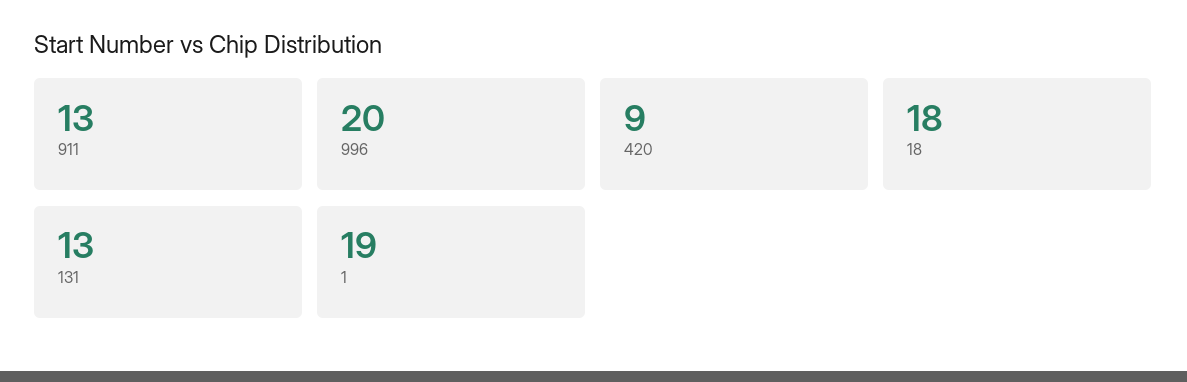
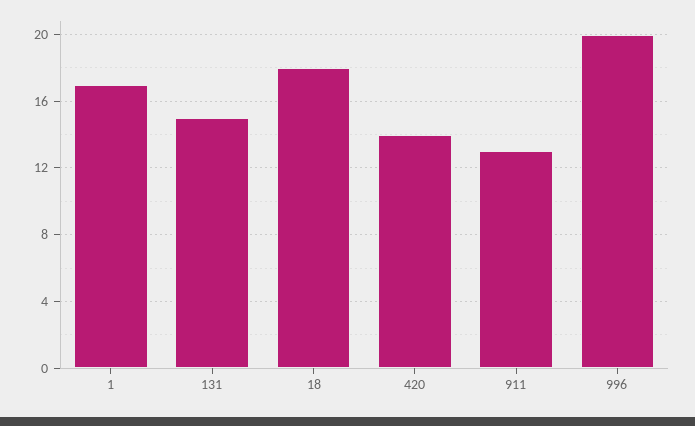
  {
    "911": 13,
    "996": 20,
-   "420": 9,
+   "420": 14,
    "18": 18,
-   "131": 13,
+   "131": 15,
-   "1": 19
+   "1": 17
  }

